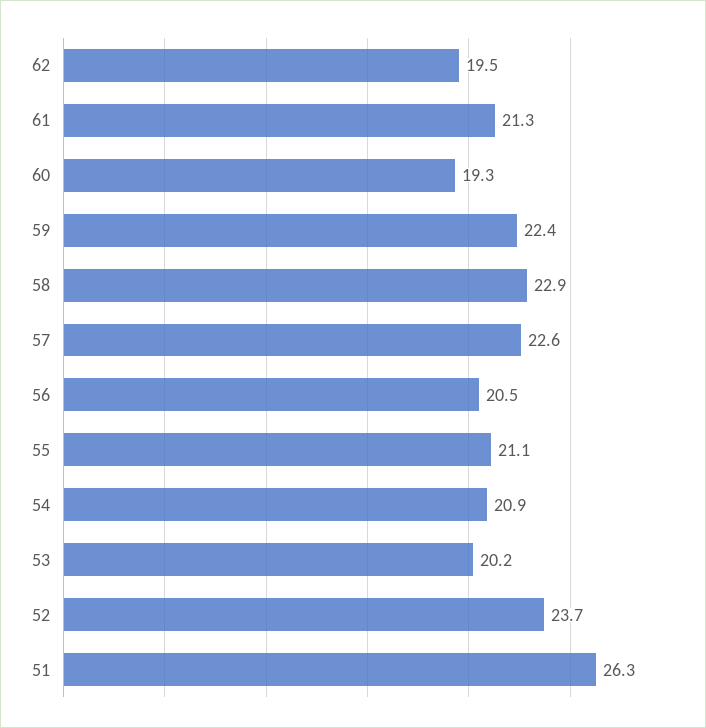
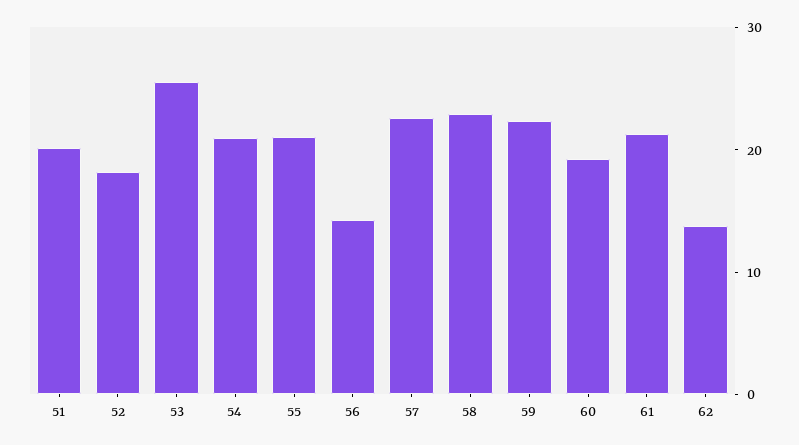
  {
-   "62": 19.5,
+   "62": 14,
    "61": 21.3,
    "60": 19.3,
    "59": 22.4,
    "58": 22.9,
    "57": 22.6,
-   "56": 20.5,
+   "56": 14,
    "55": 21.1,
    "54": 20.9,
-   "53": 20.2,
+   "53": 26,
-   "52": 23.7,
+   "52": 18,
-   "51": 26.3
+   "51": 20
  }

